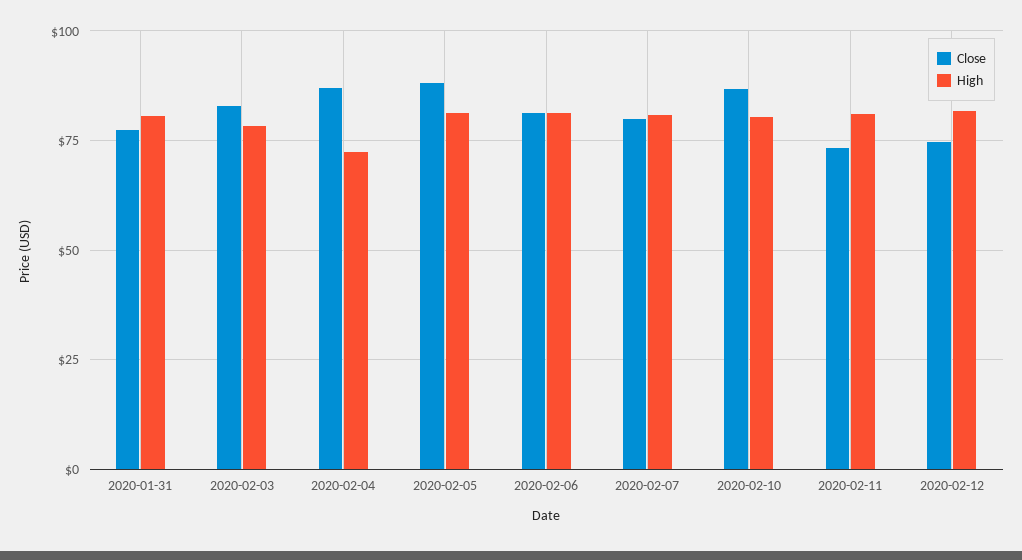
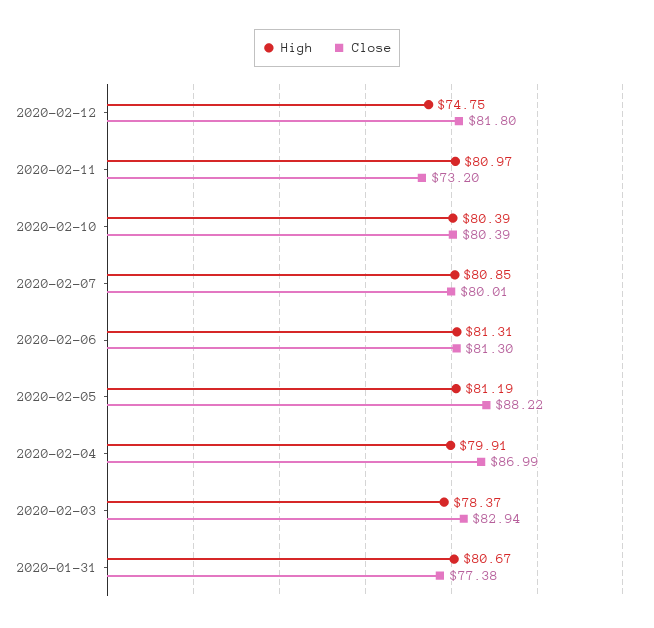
  {
    "Close": {
      "2020-01-31": 77.38,
      "2020-02-03": 82.94,
      "2020-02-04": 86.99,
      "2020-02-05": 88.22,
      "2020-02-06": 81.3,
      "2020-02-07": 80.01,
-     "2020-02-10": 87.5,
+     "2020-02-10": 80.39,
      "2020-02-11": 73.2,
-     "2020-02-12": 75
+     "2020-02-12": 81.8
    },
    "High": {
      "2020-01-31": 80.67,
      "2020-02-03": 78.37,
-     "2020-02-04": 72.5,
+     "2020-02-04": 79.91,
      "2020-02-05": 81.19,
      "2020-02-06": 81.31,
      "2020-02-07": 80.85,
      "2020-02-10": 80.39,
      "2020-02-11": 80.97,
-     "2020-02-12": 82.5
+     "2020-02-12": 74.75
    }
  }

